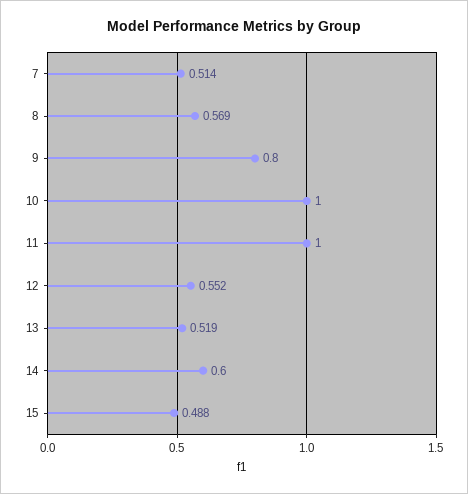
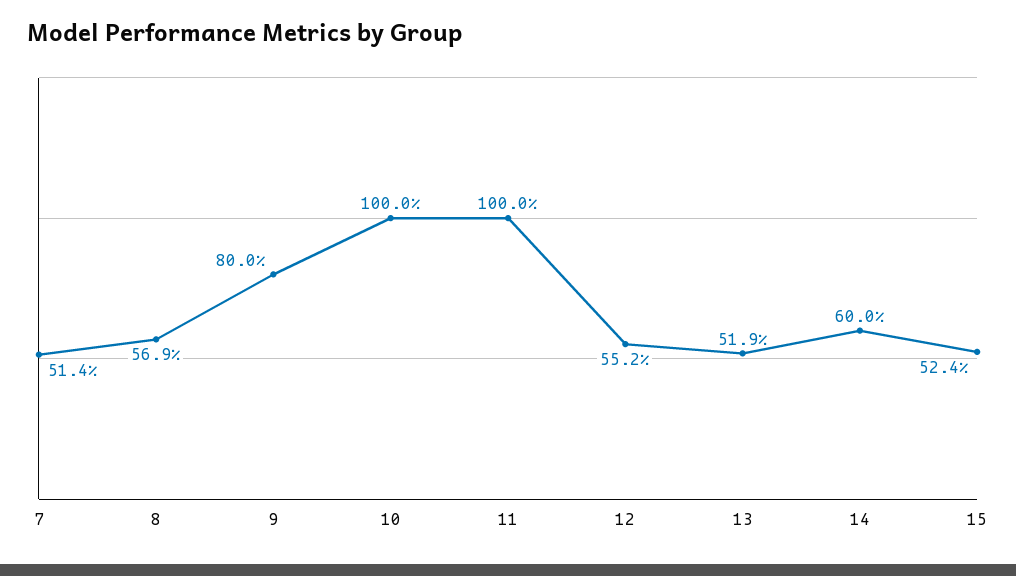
  {
    "7": 0.514,
    "8": 0.569,
    "9": 0.8,
    "10": 1,
    "11": 1,
    "12": 0.552,
    "13": 0.519,
    "14": 0.6,
-   "15": 0.488
+   "15": 0.524
  }

